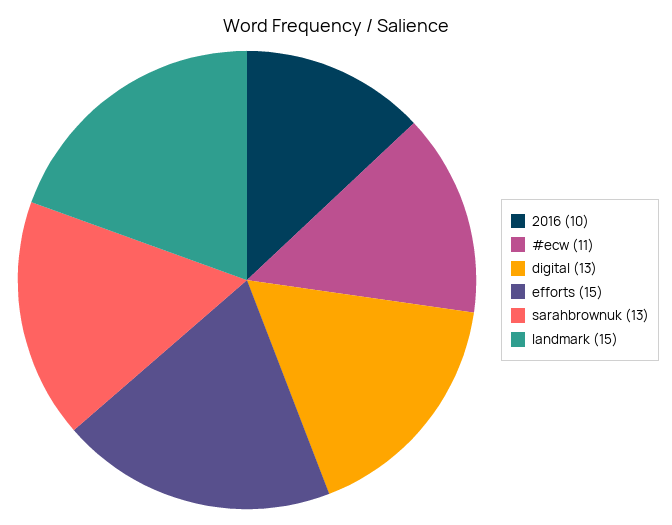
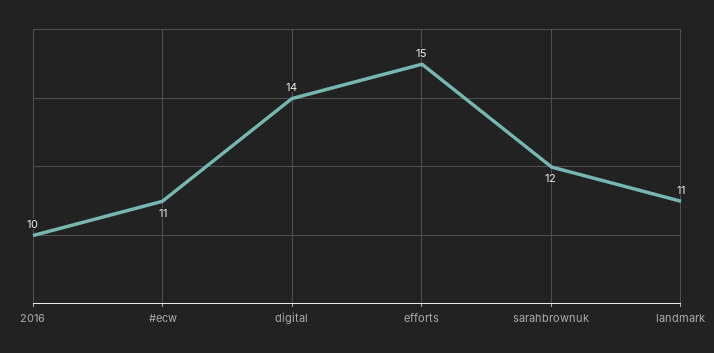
  {
    "2016": 10,
    "#ecw": 11,
-   "digital": 13,
+   "digital": 14,
    "efforts": 15,
-   "sarahbrownuk": 13,
+   "sarahbrownuk": 12,
-   "landmark": 15
+   "landmark": 11
  }

